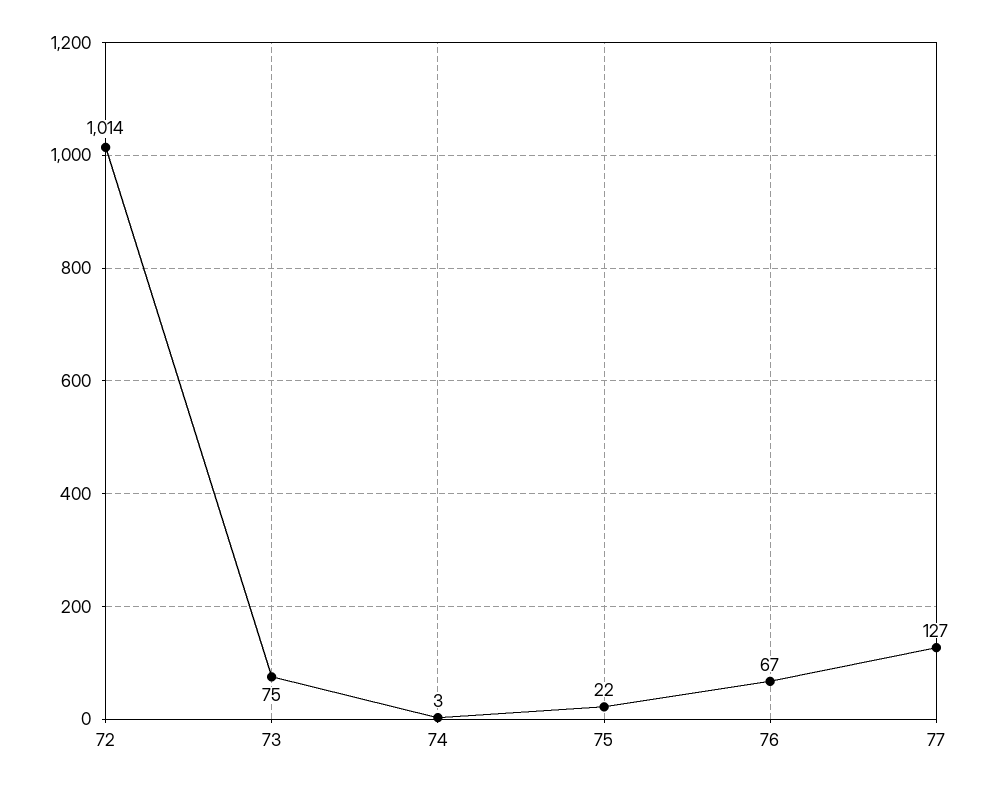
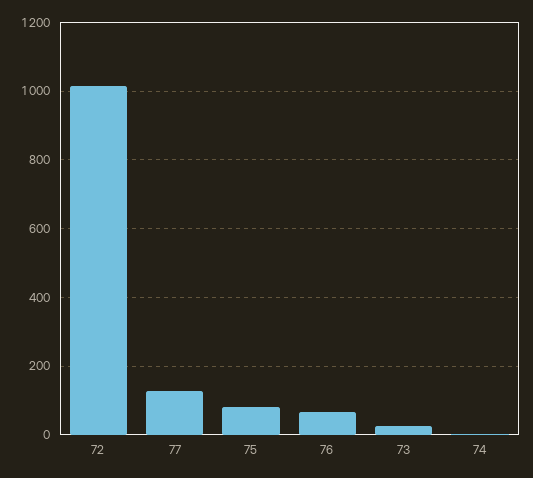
  {
    "72": 1014,
-   "73": 75,
+   "73": 20,
    "74": 3,
-   "75": 22,
+   "75": 80,
    "76": 67,
    "77": 127
  }

